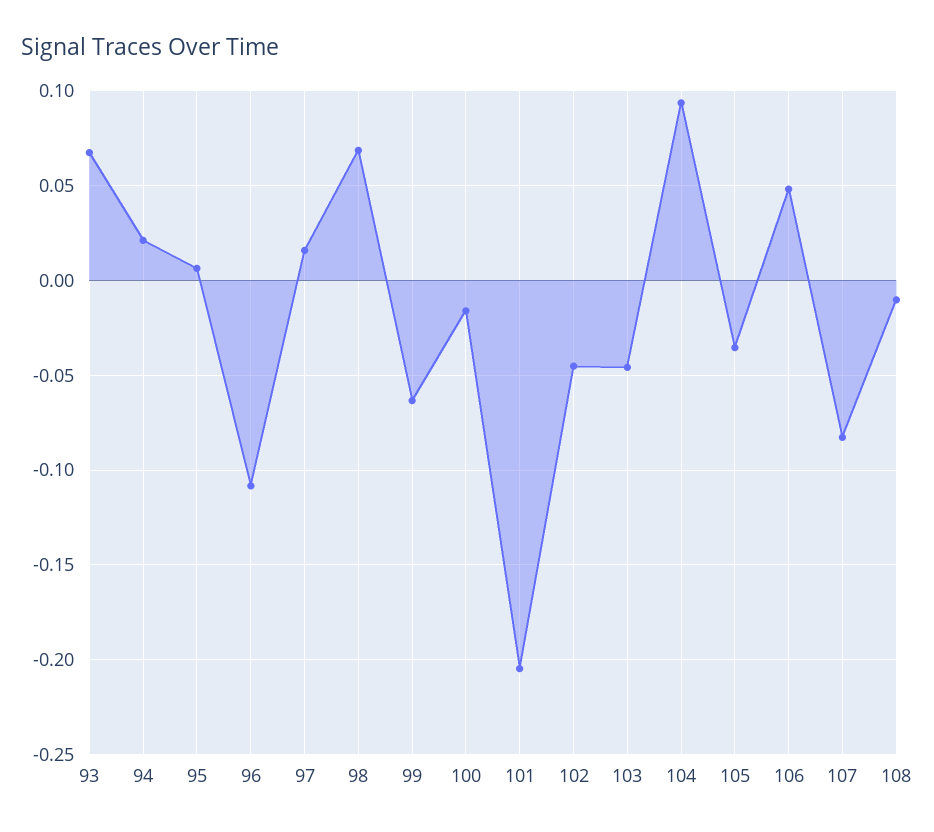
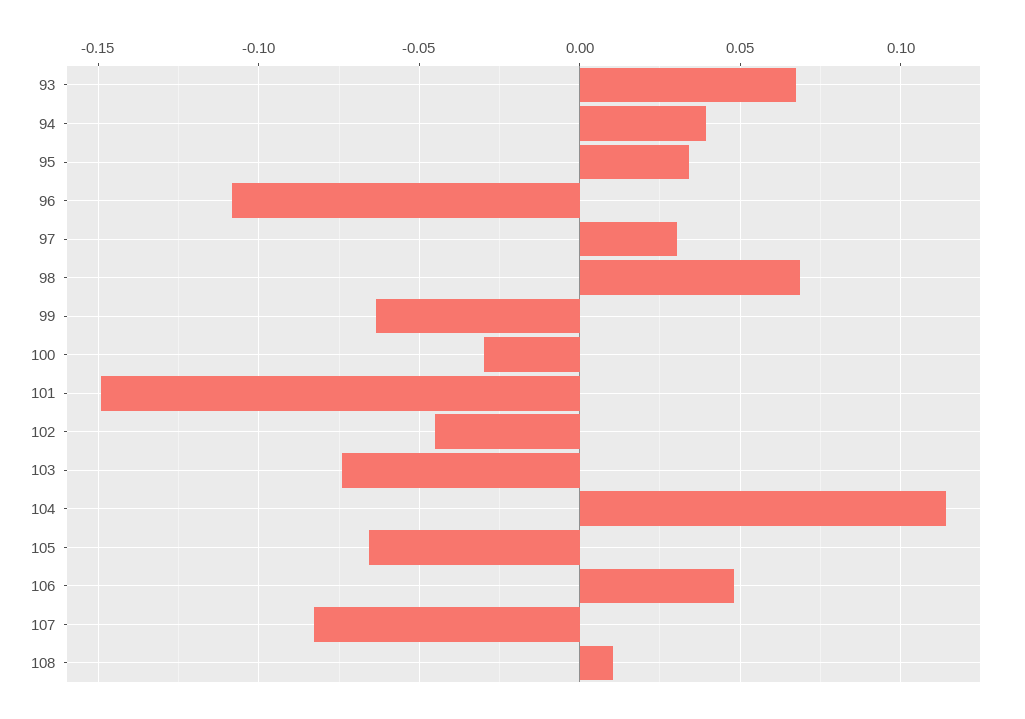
  {
    "93": 0.065,
-   "94": 0.02,
+   "94": 0.04,
-   "95": 0.005,
+   "95": 0.035,
    "96": -0.11,
-   "97": 0.015,
+   "97": 0.03,
    "98": 0.07,
    "99": -0.065,
-   "100": -0.015,
+   "100": -0.03,
-   "101": -0.205,
+   "101": -0.15,
    "102": -0.045,
-   "103": -0.045,
+   "103": -0.075,
-   "104": 0.095,
+   "104": 0.115,
-   "105": -0.035,
+   "105": -0.065,
    "106": 0.05,
    "107": -0.085,
-   "108": -0.01
+   "108": 0.01
  }

